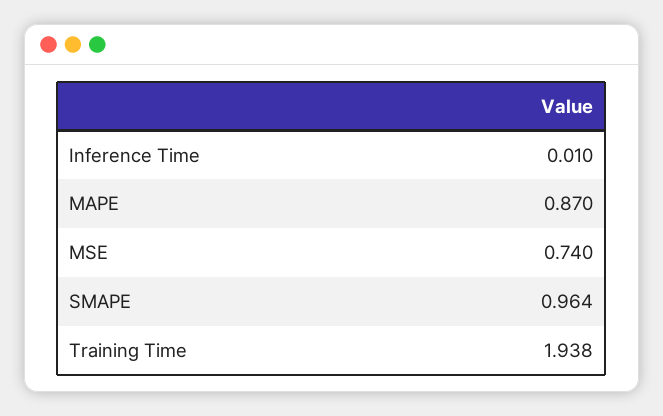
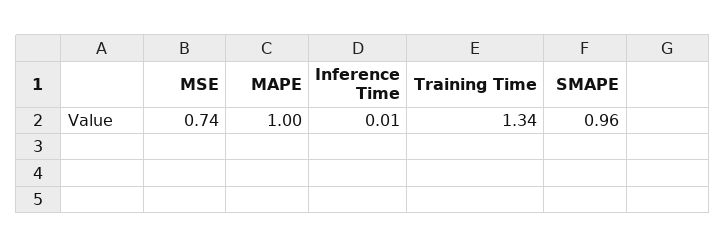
  {
    "Inference Time": 0.01,
-   "MAPE": 0.87,
+   "MAPE": 1,
    "MSE": 0.74,
    "SMAPE": 0.964,
-   "Training Time": 1.938
+   "Training Time": 1.34
  }

